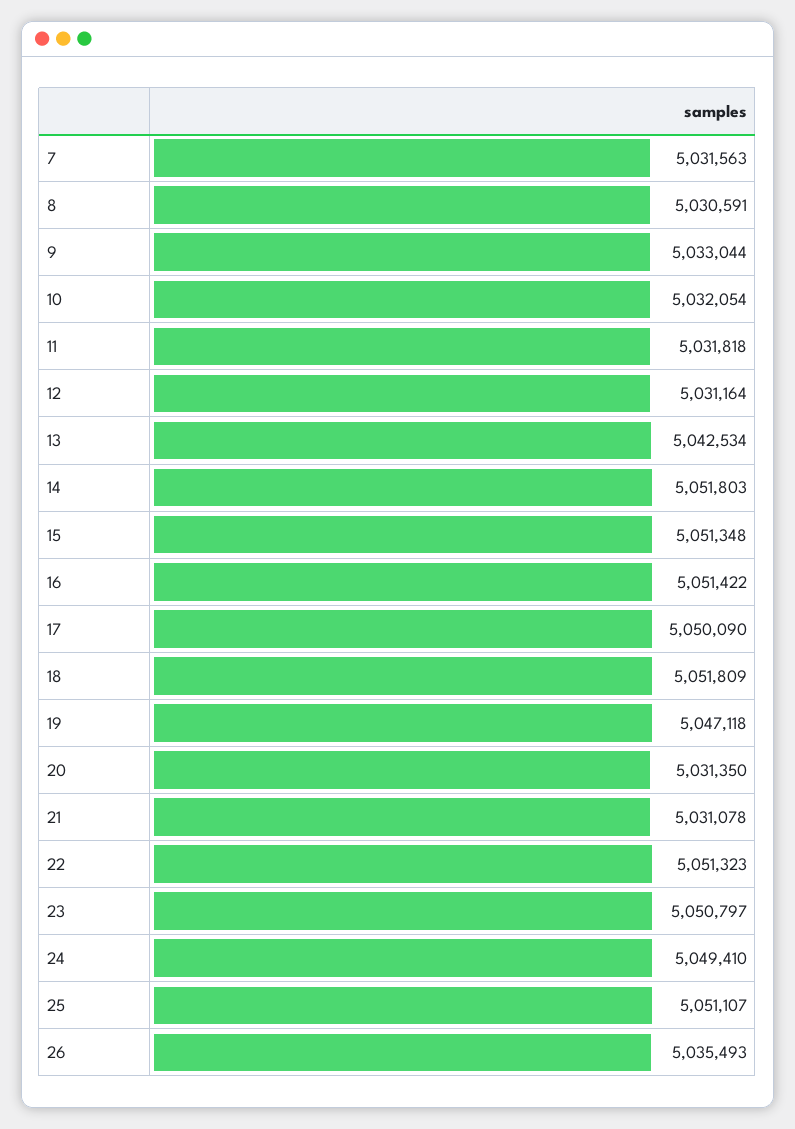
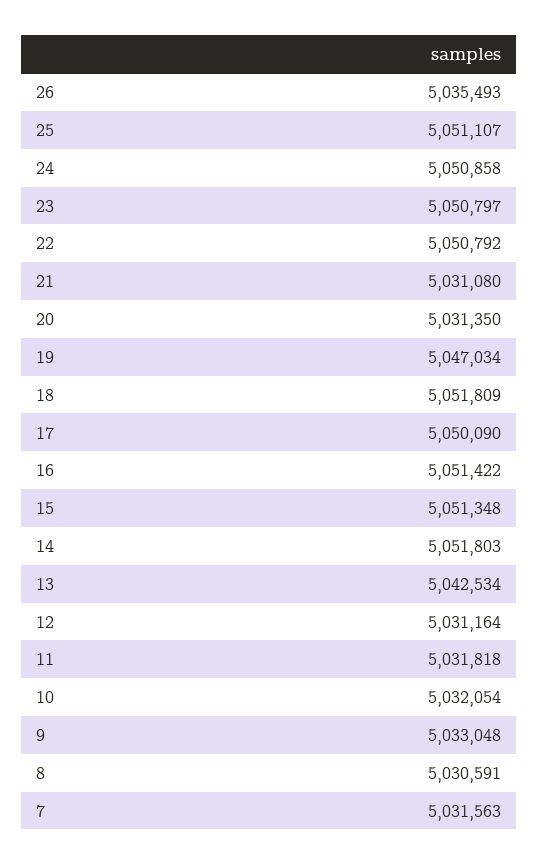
  {
    "7": 5031563,
    "8": 5030591,
-   "9": 5033044,
+   "9": 5033048,
    "10": 5032054,
    "11": 5031818,
    "12": 5031164,
    "13": 5042534,
    "14": 5051803,
    "15": 5051348,
    "16": 5051422,
    "17": 5050090,
    "18": 5051809,
-   "19": 5047118,
+   "19": 5047034,
    "20": 5031350,
-   "21": 5031078,
+   "21": 5031080,
-   "22": 5051323,
+   "22": 5050792,
    "23": 5050797,
-   "24": 5049410,
+   "24": 5050858,
    "25": 5051107,
    "26": 5035493
  }

